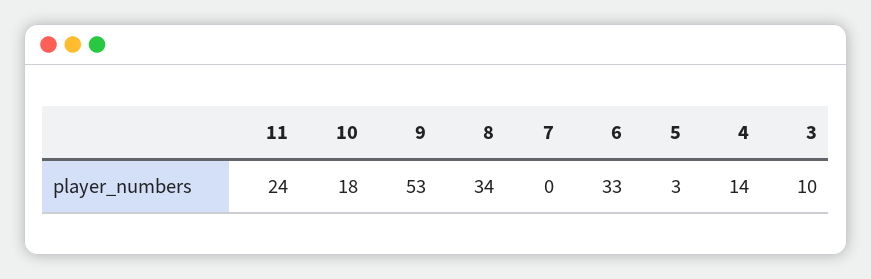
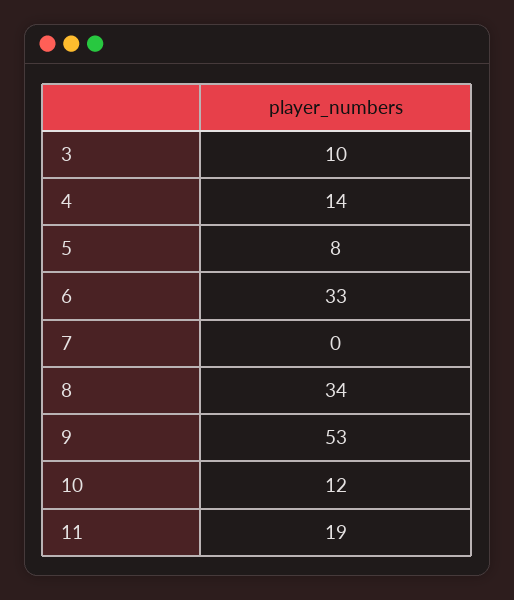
  {
-   "11": 24,
+   "11": 19,
-   "10": 18,
+   "10": 12,
    "9": 53,
    "8": 34,
    "7": 0,
    "6": 33,
-   "5": 3,
+   "5": 8,
    "4": 14,
    "3": 10
  }

